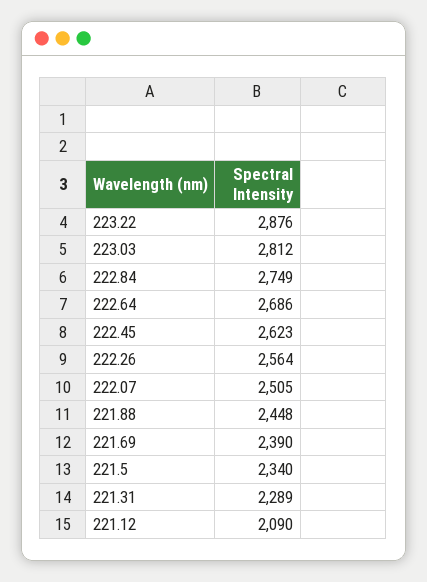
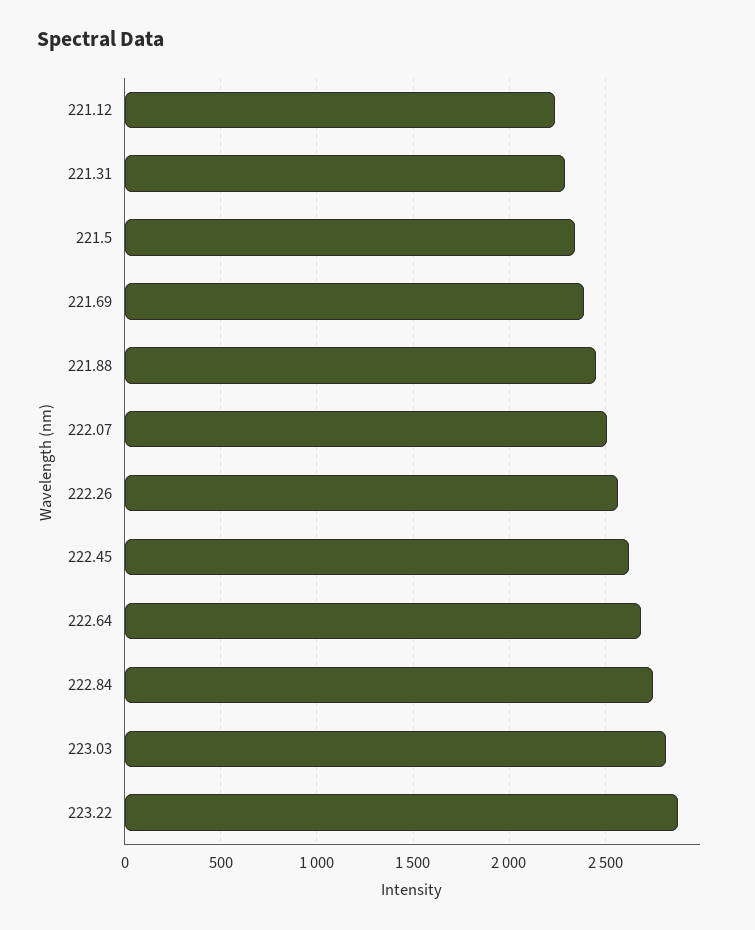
  {
    "223.22": 2876,
    "223.03": 2812,
    "222.84": 2749,
    "222.64": 2686,
    "222.45": 2623,
    "222.26": 2564,
    "222.07": 2505,
    "221.88": 2448,
    "221.69": 2390,
    "221.5": 2340,
    "221.31": 2289,
-   "221.12": 2090
+   "221.12": 2250
  }

